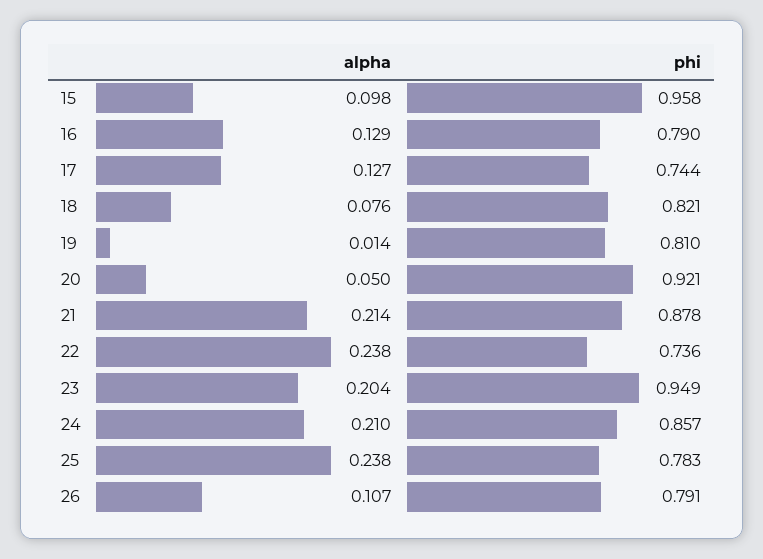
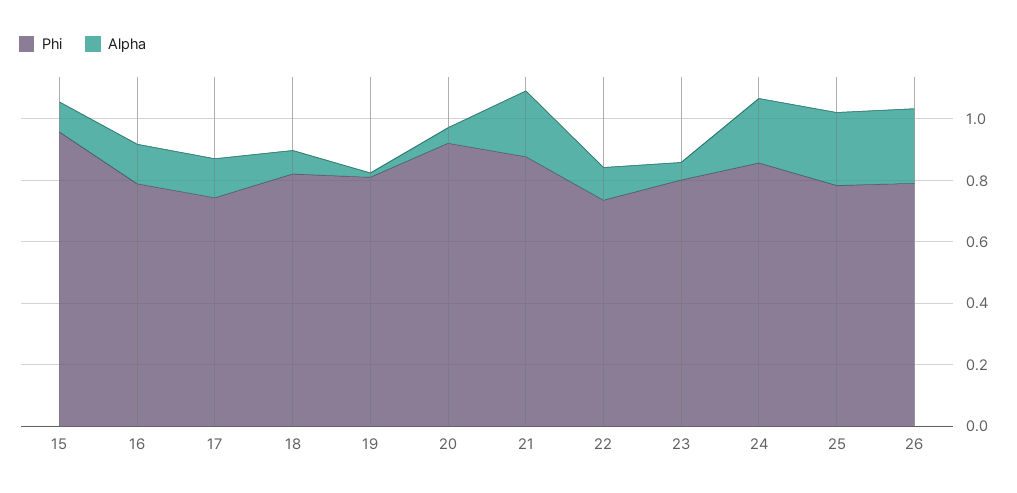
  {
    "alpha": {
      "15": 0.098,
      "16": 0.129,
      "17": 0.127,
      "18": 0.076,
      "19": 0.014,
      "20": 0.05,
      "21": 0.214,
-     "22": 0.238,
+     "22": 0.1,
-     "23": 0.204,
+     "23": 0.05,
      "24": 0.21,
      "25": 0.238,
-     "26": 0.107
+     "26": 0.25
    },
    "phi": {
      "15": 0.958,
      "16": 0.79,
      "17": 0.744,
      "18": 0.821,
      "19": 0.81,
      "20": 0.921,
      "21": 0.878,
      "22": 0.736,
-     "23": 0.949,
+     "23": 0.8,
      "24": 0.857,
      "25": 0.783,
      "26": 0.791
    }
  }

